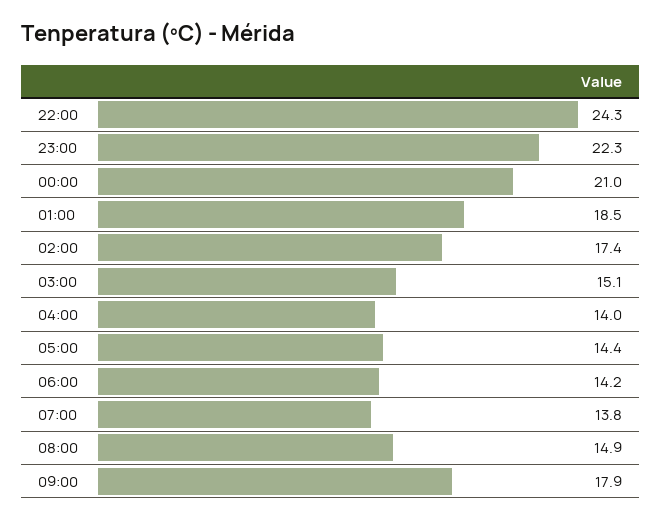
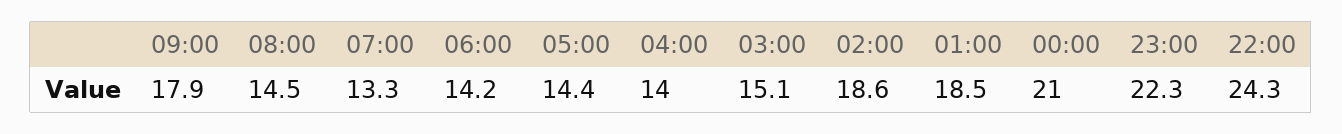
  {
    "22:00": 24.3,
    "23:00": 22.3,
    "00:00": 21,
    "01:00": 18.5,
-   "02:00": 17.4,
+   "02:00": 18.6,
    "03:00": 15.1,
    "04:00": 14,
    "05:00": 14.4,
    "06:00": 14.2,
-   "07:00": 13.8,
+   "07:00": 13.3,
-   "08:00": 14.9,
+   "08:00": 14.5,
    "09:00": 17.9
  }

